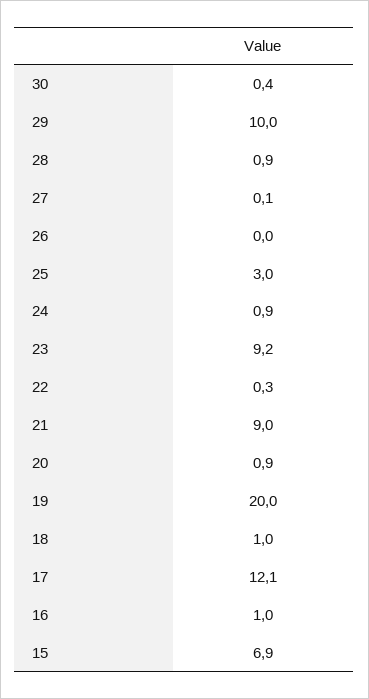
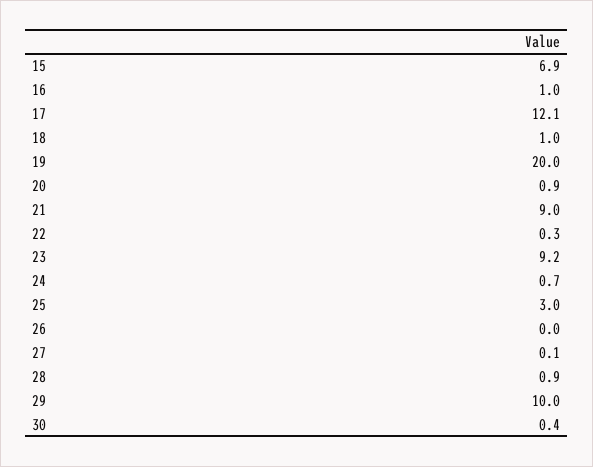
  {
    "30": 0.4,
    "29": 10,
    "28": 0.9,
    "27": 0.1,
    "26": 0,
    "25": 3,
-   "24": 0.9,
+   "24": 0.7,
    "23": 9.2,
    "22": 0.3,
    "21": 9,
    "20": 0.9,
    "19": 20,
    "18": 1,
    "17": 12.1,
    "16": 1,
    "15": 6.9
  }

